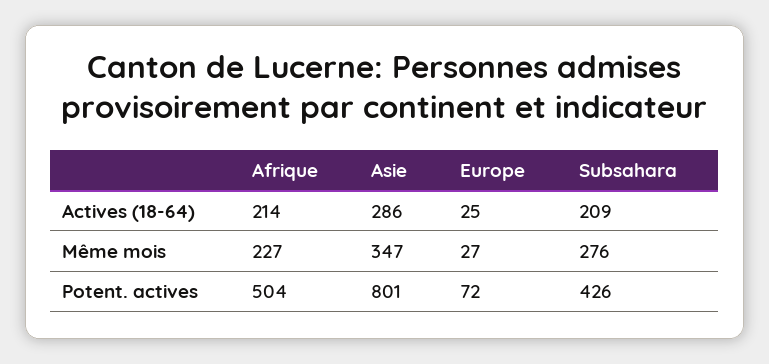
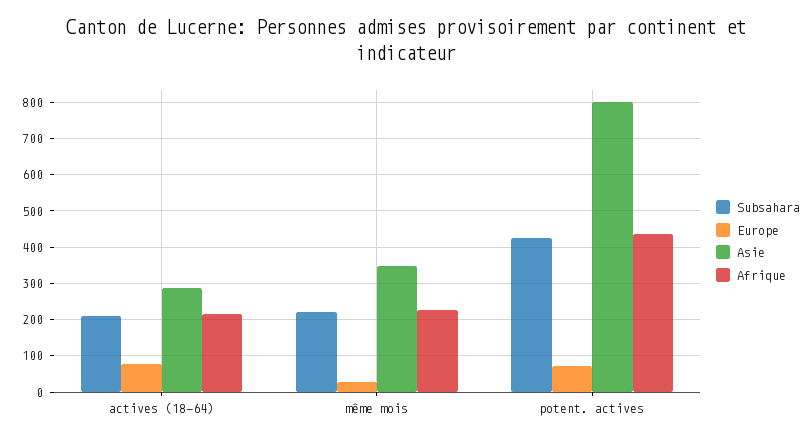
  {
    "Afrique": {
      "Actives (18-64)": 214,
      "Même mois": 227,
-     "Potent. actives": 504
+     "Potent. actives": 440
    },
    "Asie": {
      "Actives (18-64)": 286,
      "Même mois": 347,
      "Potent. actives": 801
    },
    "Europe": {
-     "Actives (18-64)": 25,
+     "Actives (18-64)": 80,
      "Même mois": 27,
      "Potent. actives": 72
    },
    "Subsahara": {
      "Actives (18-64)": 209,
-     "Même mois": 276,
+     "Même mois": 220,
      "Potent. actives": 426
    }
  }

